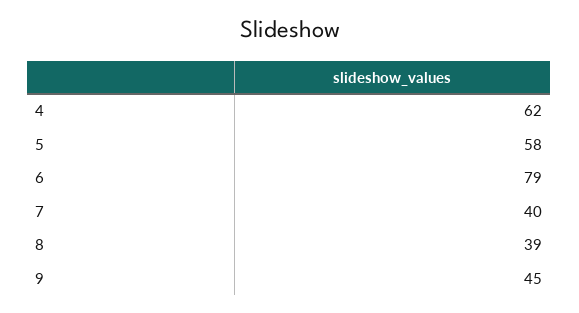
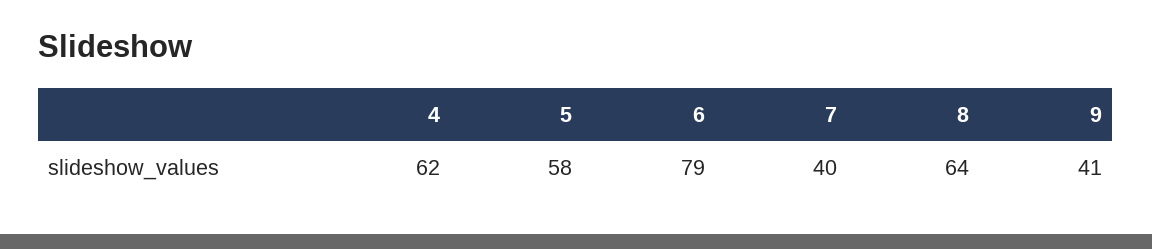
  {
    "4": 62,
    "5": 58,
    "6": 79,
    "7": 40,
-   "8": 39,
+   "8": 64,
-   "9": 45
+   "9": 41
  }

